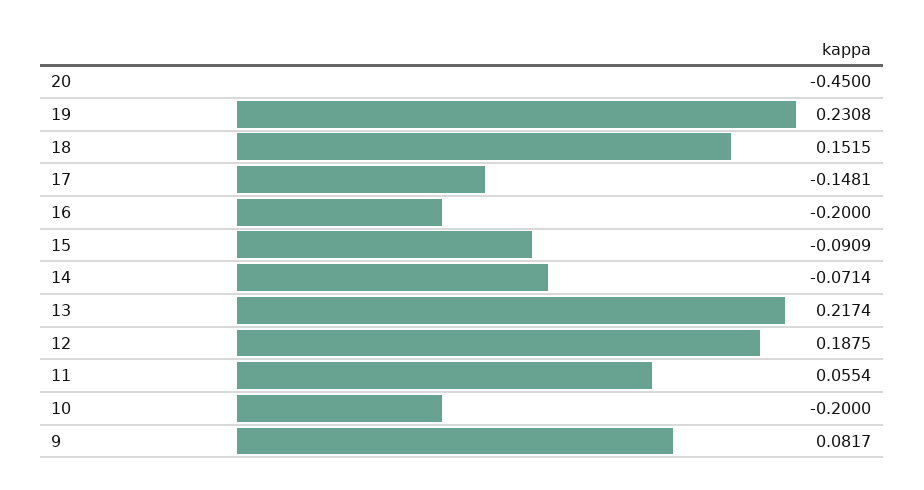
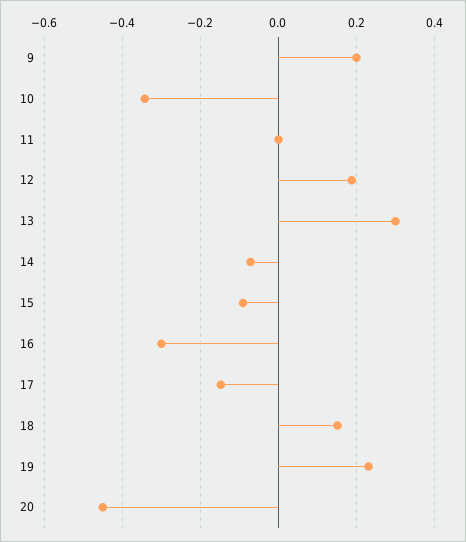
  {
    "20": -0.45,
    "19": 0.2308,
    "18": 0.1515,
    "17": -0.1481,
-   "16": -0.2,
+   "16": -0.3,
    "15": -0.0909,
    "14": -0.0714,
-   "13": 0.2174,
+   "13": 0.3,
    "12": 0.1875,
-   "11": 0.0554,
+   "11": 0,
-   "10": -0.2,
+   "10": -0.34,
-   "9": 0.0817
+   "9": 0.2
  }

